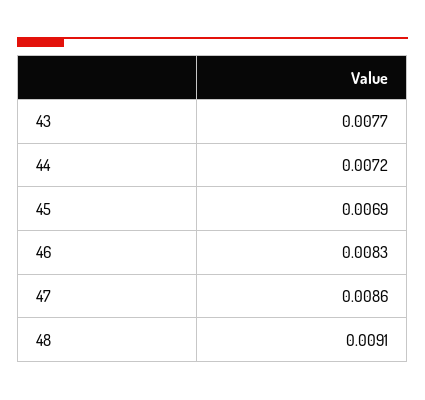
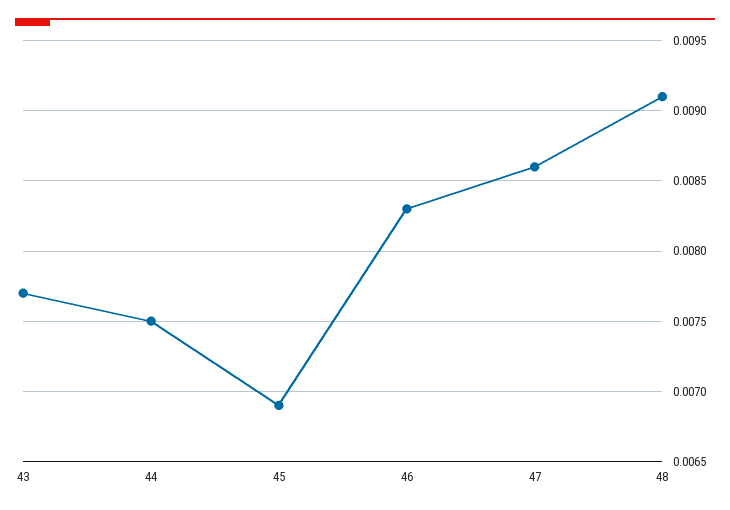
  {
    "43": 0.0077,
-   "44": 0.0072,
+   "44": 0.0075,
    "45": 0.0069,
    "46": 0.0083,
    "47": 0.0086,
    "48": 0.0091
  }

